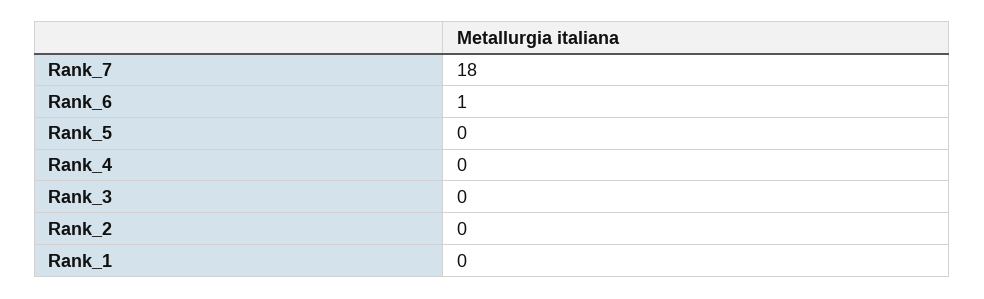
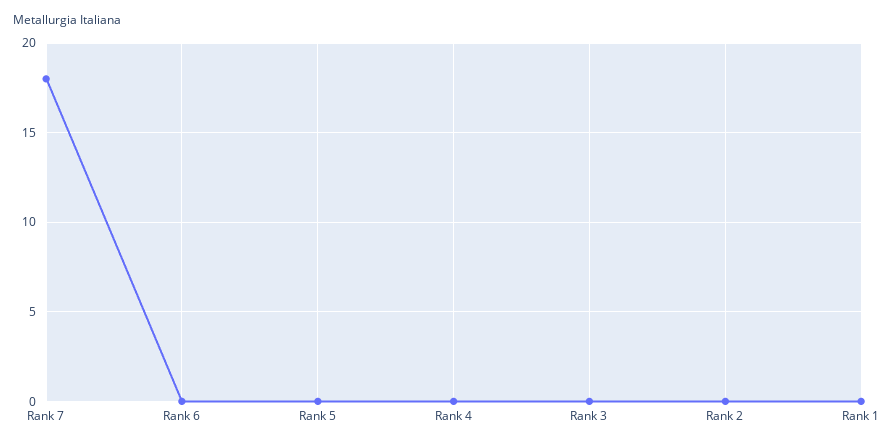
  {
    "Rank_7": 18,
-   "Rank_6": 1,
+   "Rank_6": 0,
    "Rank_5": 0,
    "Rank_4": 0,
    "Rank_3": 0,
    "Rank_2": 0,
    "Rank_1": 0
  }

